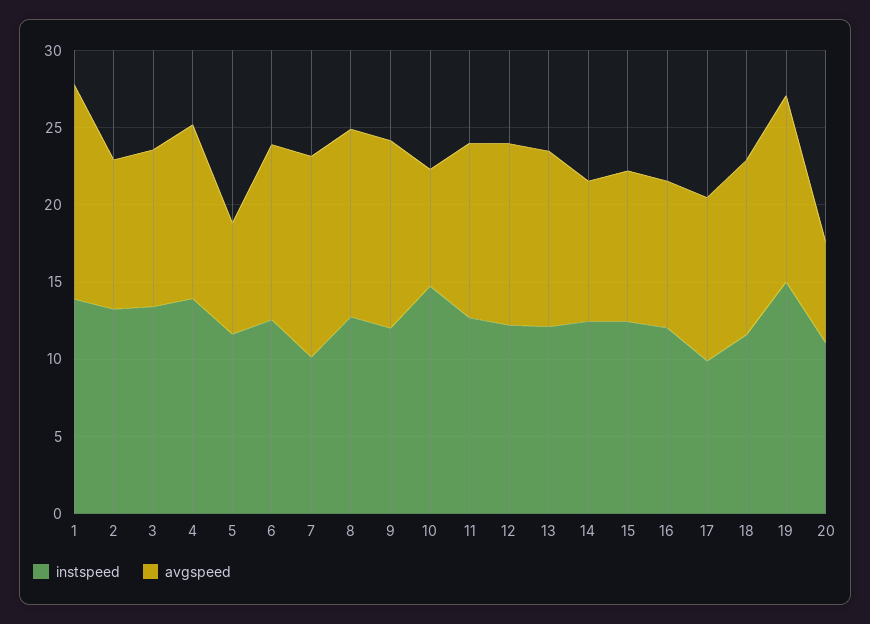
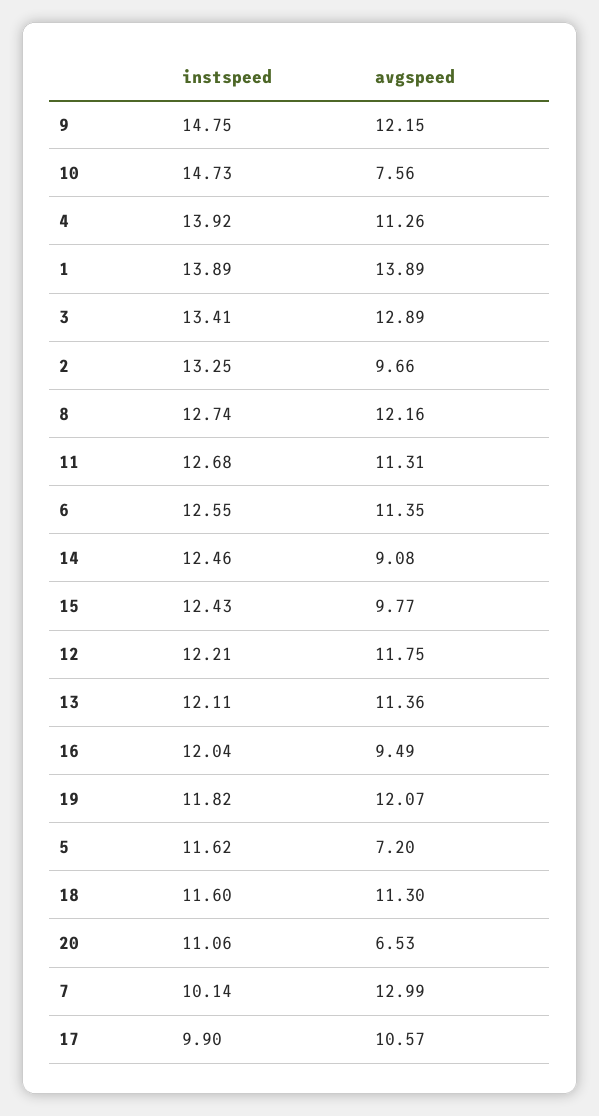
  {
    "instspeed": {
      "1": 13.89,
      "2": 13.25,
      "3": 13.41,
      "4": 13.92,
      "5": 11.62,
      "6": 12.55,
      "7": 10.14,
      "8": 12.74,
-     "9": 12,
+     "9": 14.75,
      "10": 14.73,
      "11": 12.68,
      "12": 12.21,
      "13": 12.11,
      "14": 12.46,
      "15": 12.43,
      "16": 12.04,
      "17": 9.9,
      "18": 11.6,
-     "19": 15,
+     "19": 11.82,
      "20": 11.06
    },
    "avgspeed": {
      "1": 13.89,
      "2": 9.66,
-     "3": 10,
+     "3": 12.89,
      "4": 11.26,
      "5": 7.2,
      "6": 11.35,
      "7": 12.99,
      "8": 12.16,
      "9": 12.15,
      "10": 7.56,
      "11": 11.31,
      "12": 11.75,
      "13": 11.36,
      "14": 9.08,
      "15": 9.77,
      "16": 9.49,
      "17": 10.57,
      "18": 11.3,
      "19": 12.07,
      "20": 6.53
    }
  }

